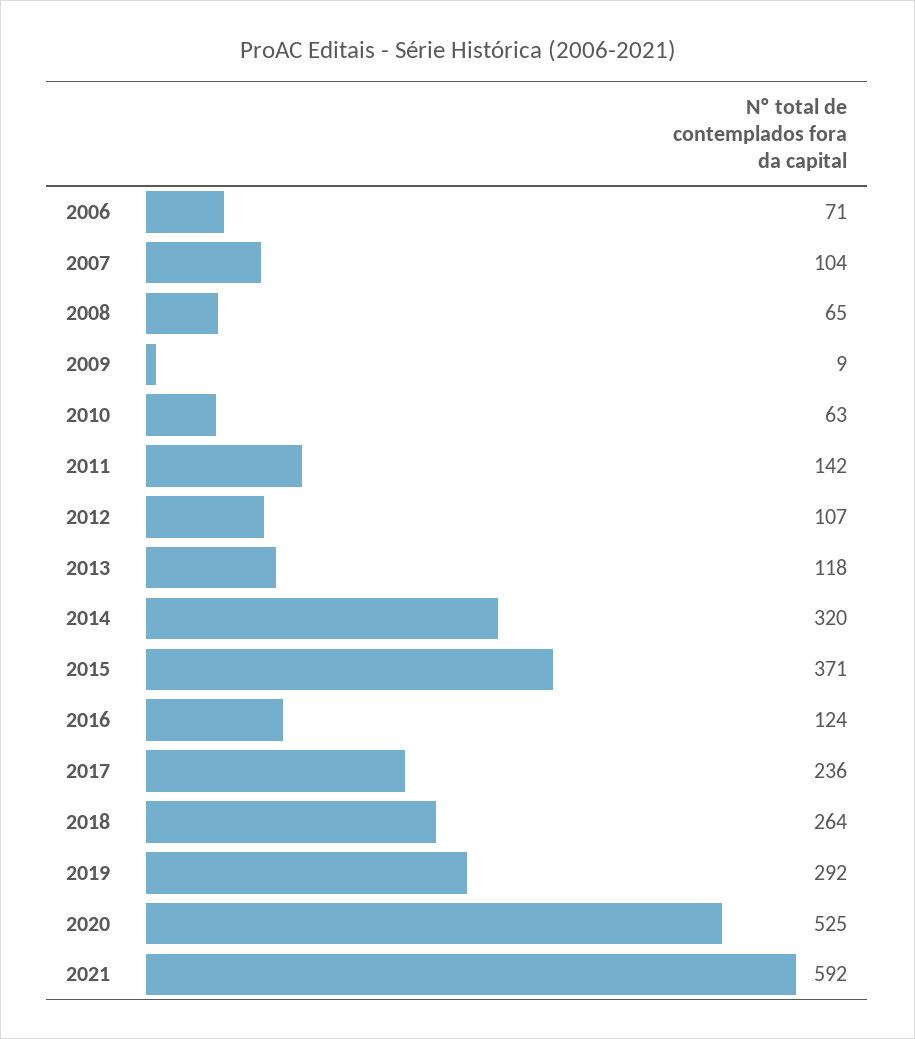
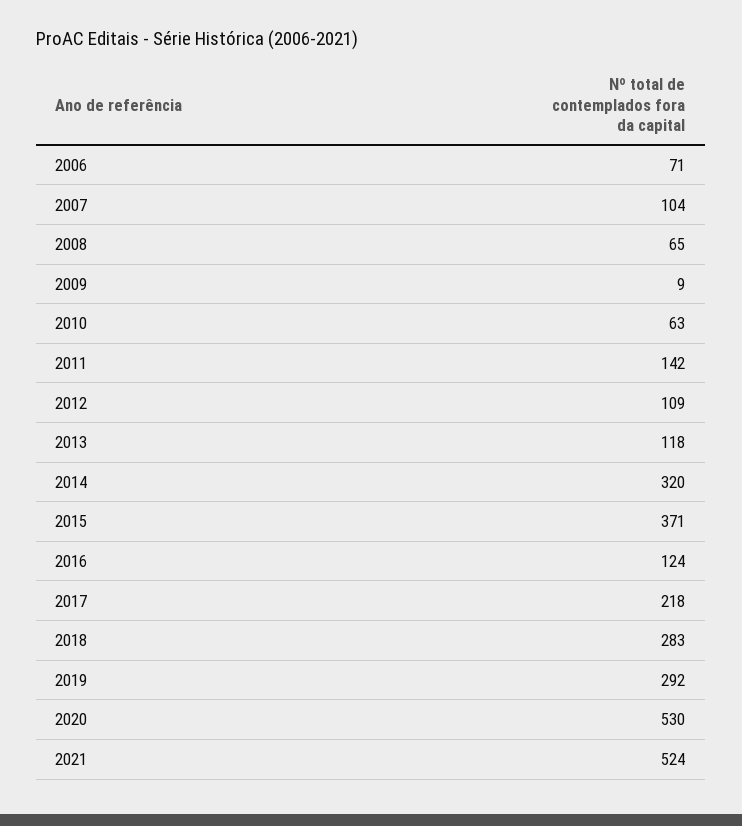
  {
    "2006": 71,
    "2007": 104,
    "2008": 65,
    "2009": 9,
    "2010": 63,
    "2011": 142,
-   "2012": 107,
+   "2012": 109,
    "2013": 118,
    "2014": 320,
    "2015": 371,
    "2016": 124,
-   "2017": 236,
+   "2017": 218,
-   "2018": 264,
+   "2018": 283,
    "2019": 292,
-   "2020": 525,
+   "2020": 530,
-   "2021": 592
+   "2021": 524
  }

